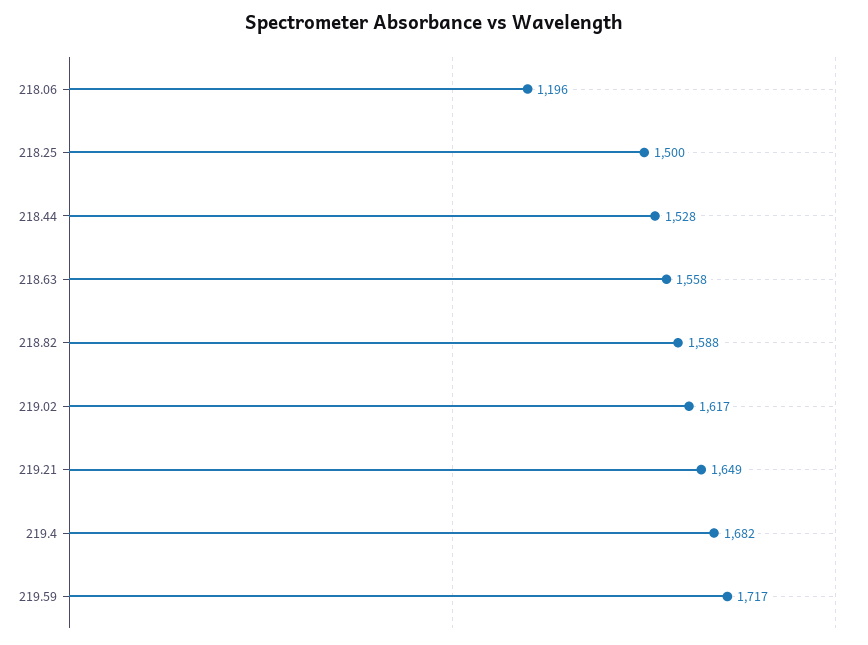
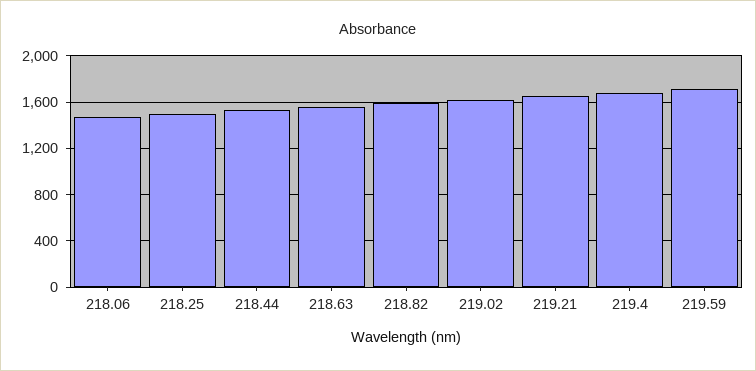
  {
-   "218.06": 1196,
+   "218.06": 1500,
    "218.25": 1500,
    "218.44": 1528,
    "218.63": 1558,
    "218.82": 1588,
    "219.02": 1617,
    "219.21": 1649,
    "219.4": 1682,
    "219.59": 1717
  }

